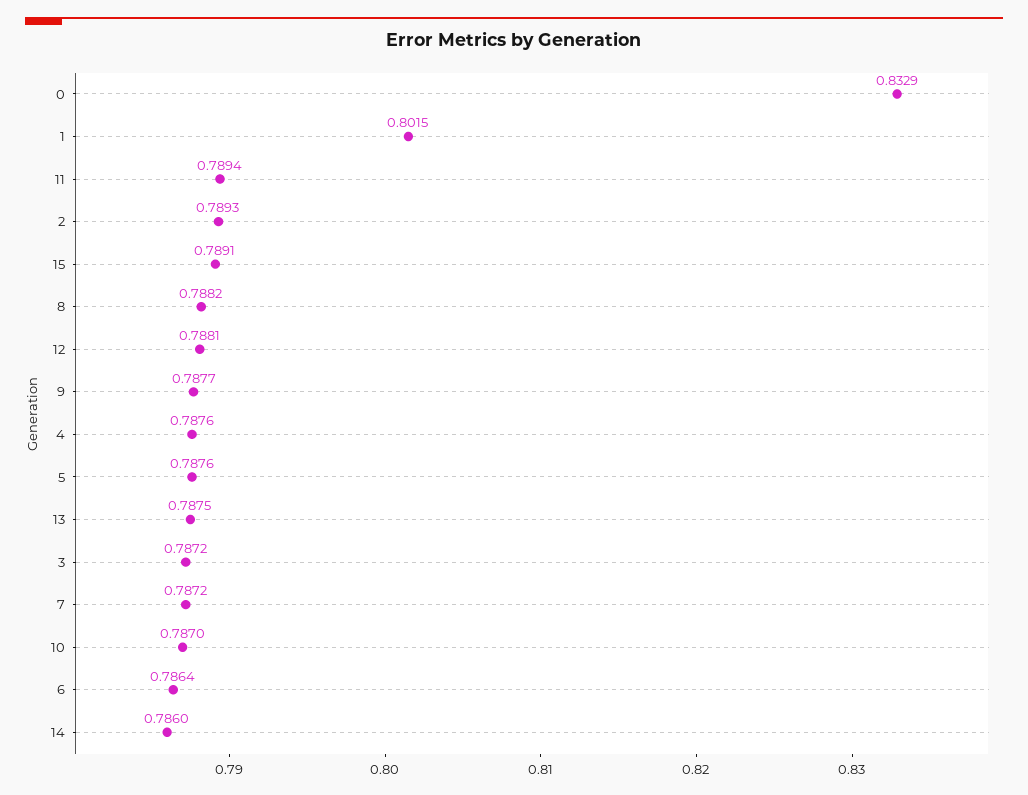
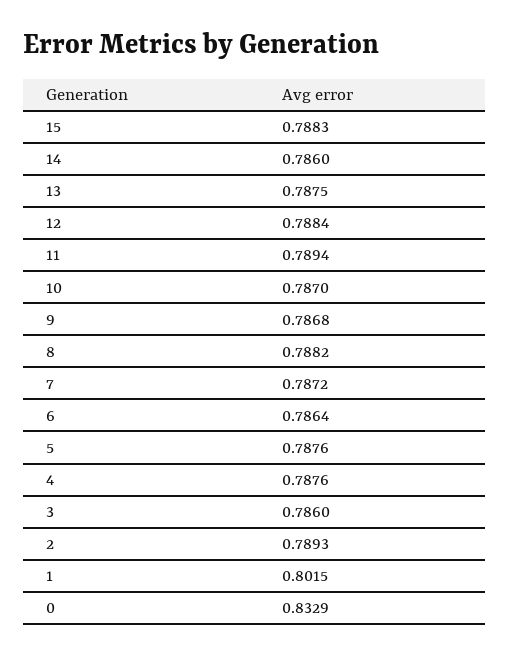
  {
    "0": 0.8329,
    "1": 0.8015,
    "11": 0.7894,
    "2": 0.7893,
-   "15": 0.7891,
+   "15": 0.7883,
    "8": 0.7882,
-   "12": 0.7881,
+   "12": 0.7884,
-   "9": 0.7877,
+   "9": 0.7868,
    "4": 0.7876,
    "5": 0.7876,
    "13": 0.7875,
-   "3": 0.7872,
+   "3": 0.786,
    "7": 0.7872,
    "10": 0.787,
    "6": 0.7864,
    "14": 0.786
  }

